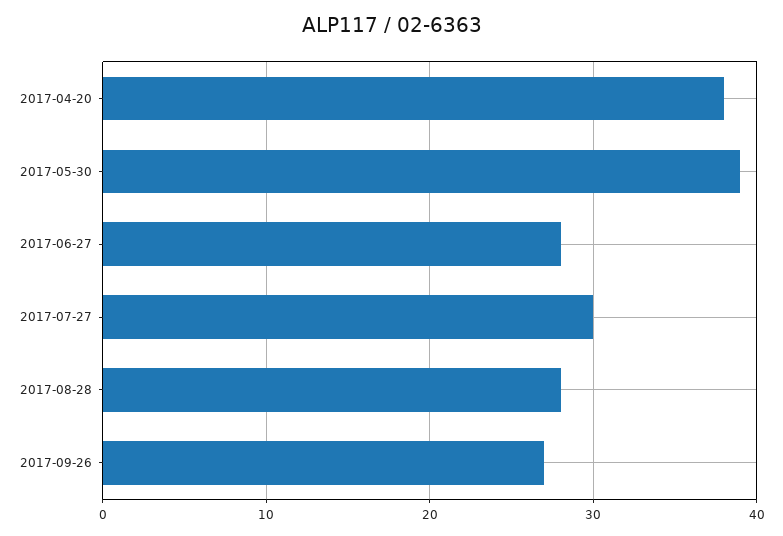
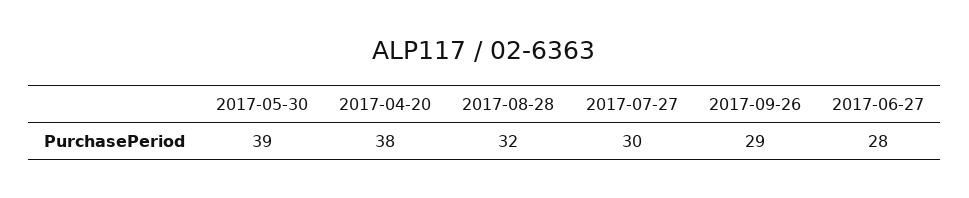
  {
    "2017-04-20": 38,
    "2017-05-30": 39,
    "2017-06-27": 28,
    "2017-07-27": 30,
-   "2017-08-28": 28,
+   "2017-08-28": 32,
-   "2017-09-26": 27
+   "2017-09-26": 29
  }

